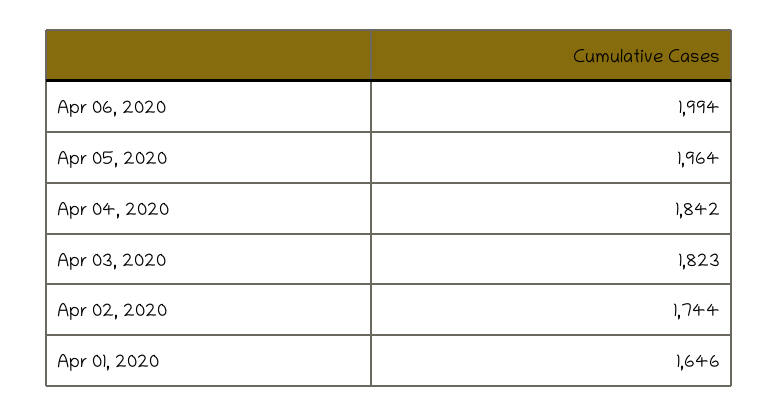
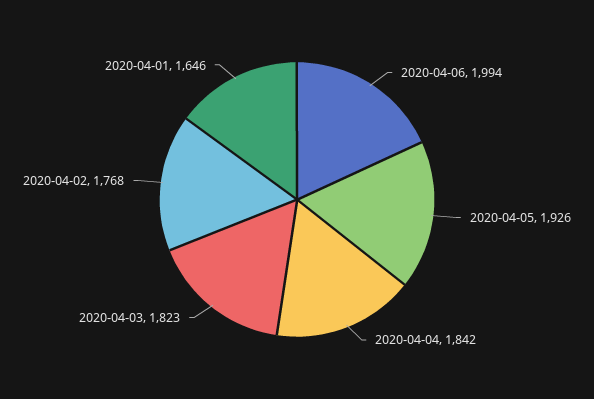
  {
    "Apr 06, 2020": 1994,
-   "Apr 05, 2020": 1964,
+   "Apr 05, 2020": 1926,
    "Apr 04, 2020": 1842,
    "Apr 03, 2020": 1823,
-   "Apr 02, 2020": 1744,
+   "Apr 02, 2020": 1768,
    "Apr 01, 2020": 1646
  }

